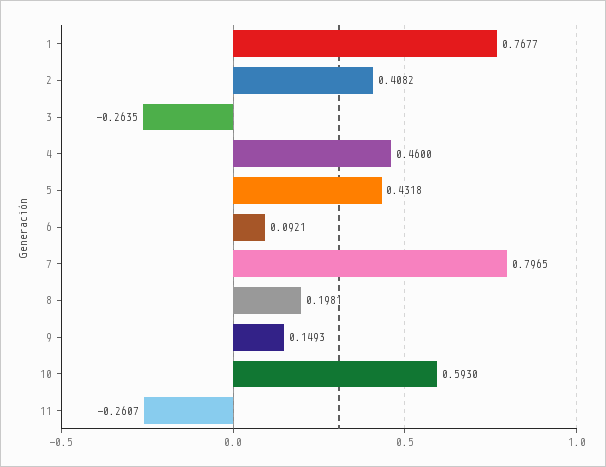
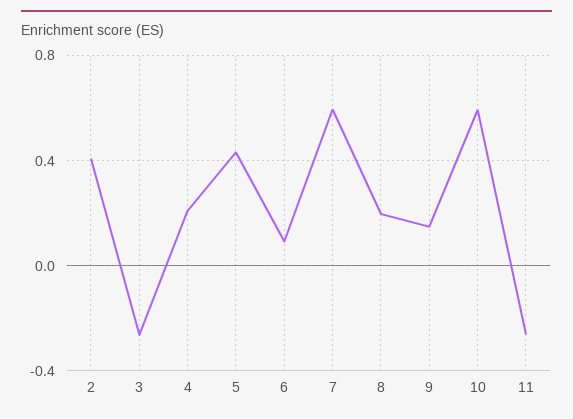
  {
-   "1": 0.7677,
    "2": 0.4082,
    "3": -0.2635,
-   "4": 0.46,
+   "4": 0.2,
    "5": 0.4318,
    "6": 0.0921,
-   "7": 0.7965,
+   "7": 0.6,
    "8": 0.1981,
    "9": 0.1493,
    "10": 0.593,
    "11": -0.2607
  }

